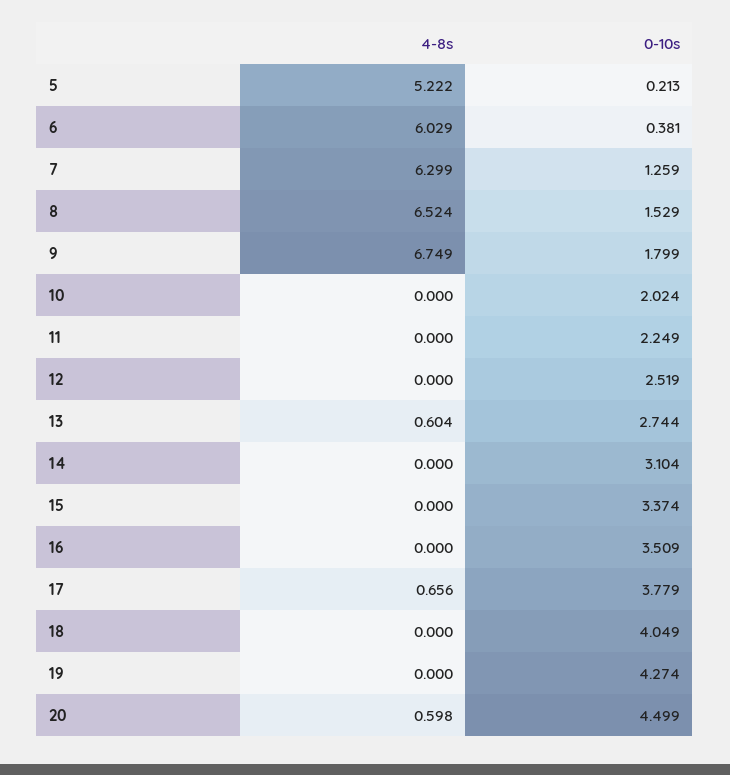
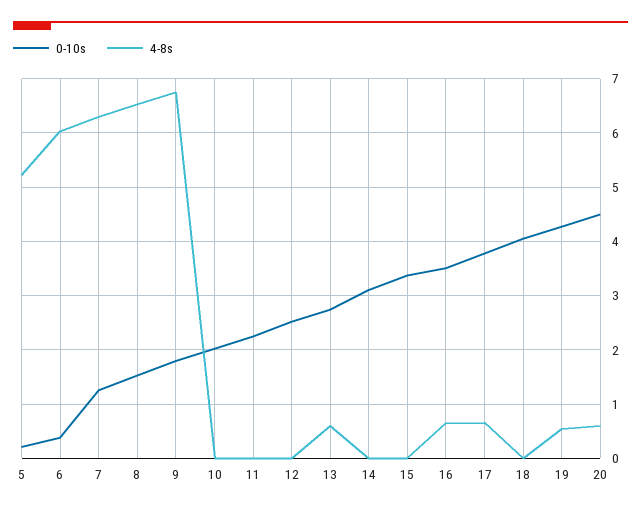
  {
    "4-8s": {
      "5": 5.222,
      "6": 6.029,
      "7": 6.299,
      "8": 6.524,
      "9": 6.749,
      "10": 0,
      "11": 0,
      "12": 0,
      "13": 0.604,
      "14": 0,
      "15": 0,
-     "16": 0,
+     "16": 0.6,
      "17": 0.656,
      "18": 0,
-     "19": 0,
+     "19": 0.6,
      "20": 0.598
    },
    "0-10s": {
      "5": 0.213,
      "6": 0.381,
      "7": 1.259,
      "8": 1.529,
      "9": 1.799,
      "10": 2.024,
      "11": 2.249,
      "12": 2.519,
      "13": 2.744,
      "14": 3.104,
      "15": 3.374,
      "16": 3.509,
      "17": 3.779,
      "18": 4.049,
      "19": 4.274,
      "20": 4.499
    }
  }

